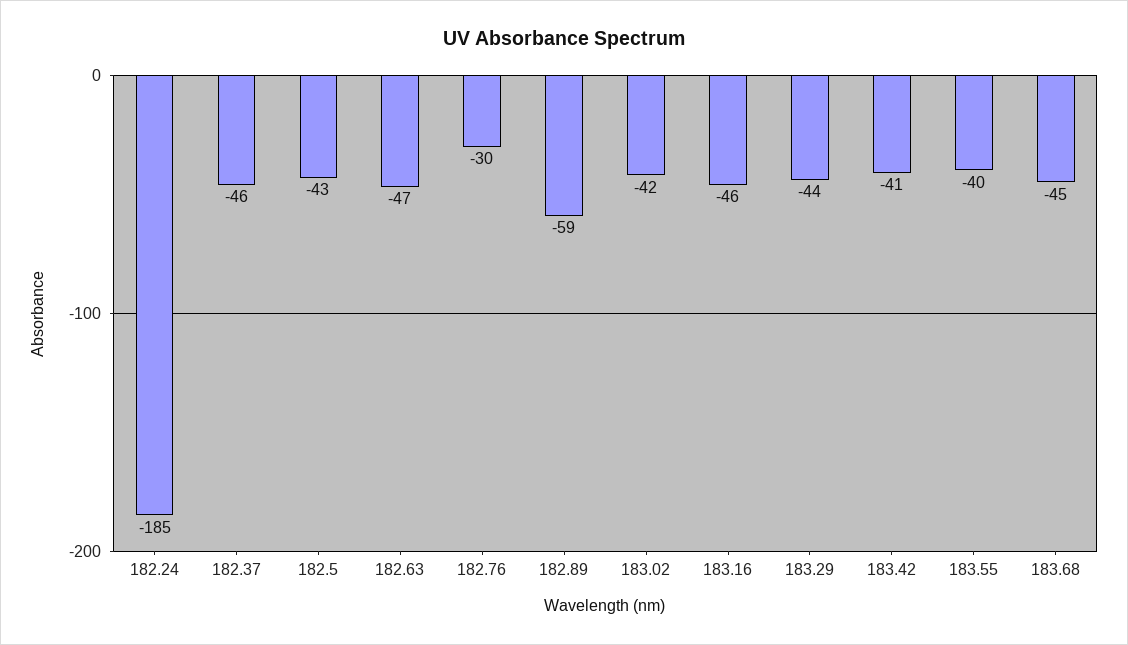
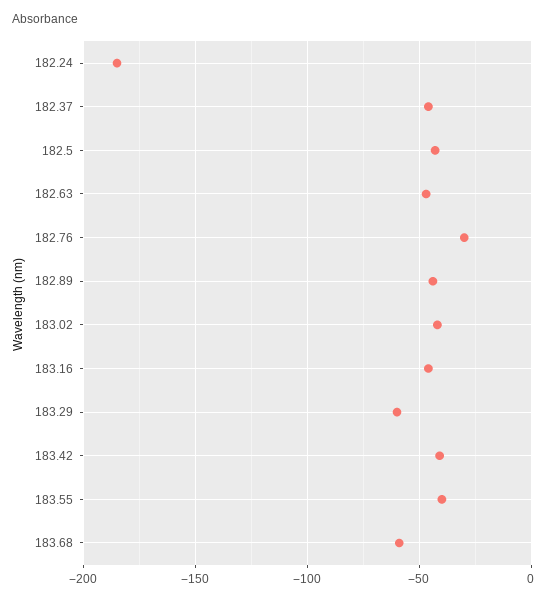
  {
    "182.24": -185,
    "182.37": -46,
    "182.5": -43,
    "182.63": -47,
    "182.76": -30,
-   "182.89": -59,
+   "182.89": -45,
    "183.02": -42,
    "183.16": -46,
-   "183.29": -44,
+   "183.29": -60,
    "183.42": -41,
    "183.55": -40,
-   "183.68": -45
+   "183.68": -60
  }

